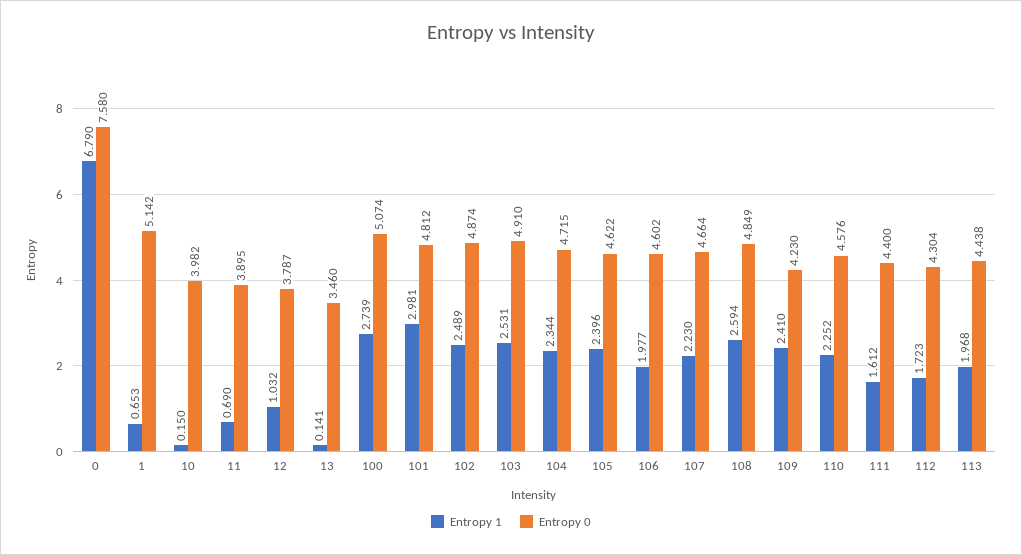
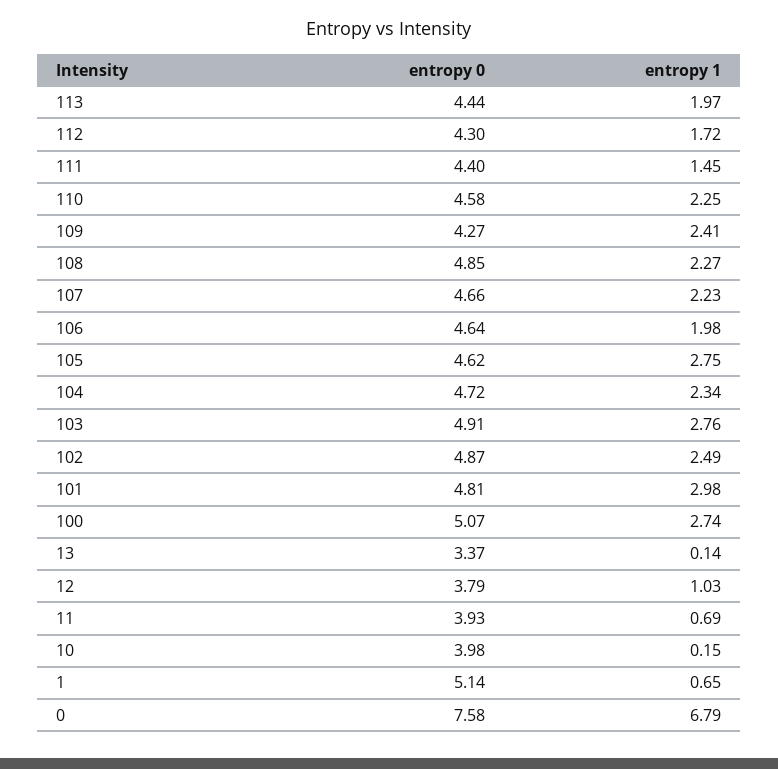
  {
    "Entropy 1": {
      "0": 6.79,
      "1": 0.653,
      "10": 0.15,
      "11": 0.69,
      "12": 1.032,
      "13": 0.141,
      "100": 2.739,
      "101": 2.981,
      "102": 2.489,
-     "103": 2.531,
+     "103": 2.76,
      "104": 2.344,
-     "105": 2.396,
+     "105": 2.75,
      "106": 1.977,
      "107": 2.23,
-     "108": 2.594,
+     "108": 2.27,
      "109": 2.41,
      "110": 2.252,
-     "111": 1.612,
+     "111": 1.45,
      "112": 1.723,
      "113": 1.968
    },
    "Entropy 0": {
      "0": 7.58,
      "1": 5.142,
      "10": 3.982,
-     "11": 3.895,
+     "11": 3.93,
      "12": 3.787,
-     "13": 3.46,
+     "13": 3.37,
      "100": 5.074,
      "101": 4.812,
      "102": 4.874,
      "103": 4.91,
      "104": 4.715,
      "105": 4.622,
-     "106": 4.602,
+     "106": 4.64,
      "107": 4.664,
      "108": 4.849,
-     "109": 4.23,
+     "109": 4.27,
      "110": 4.576,
      "111": 4.4,
      "112": 4.304,
      "113": 4.438
    }
  }

